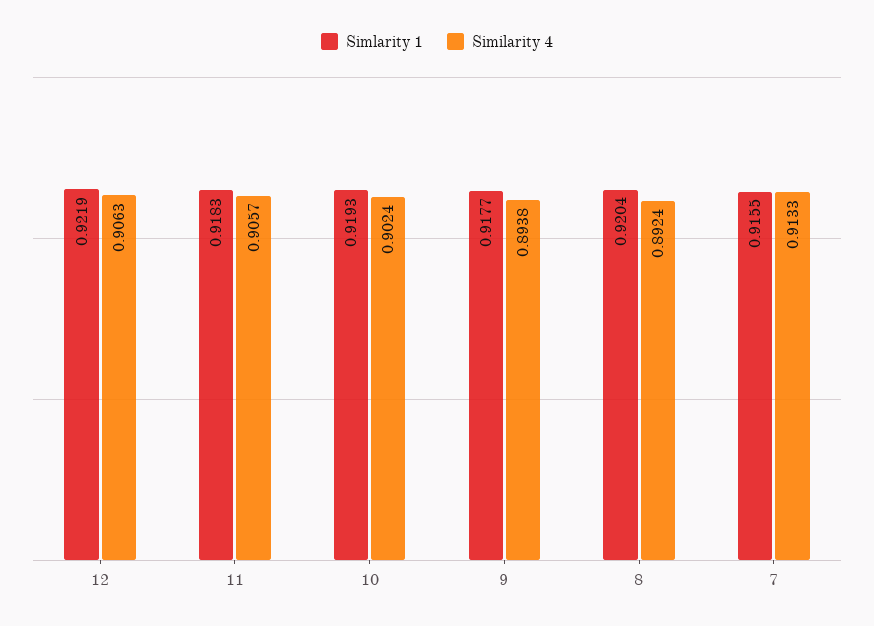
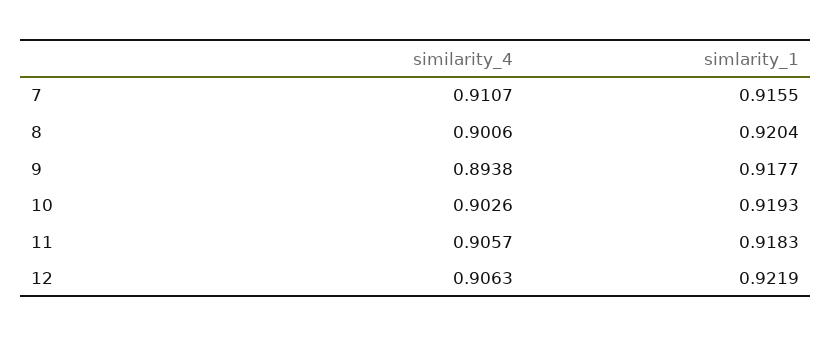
  {
    "Simlarity 1": {
      "12": 0.9219,
      "11": 0.9183,
      "10": 0.9193,
      "9": 0.9177,
      "8": 0.9204,
      "7": 0.9155
    },
    "Similarity 4": {
      "12": 0.9063,
      "11": 0.9057,
-     "10": 0.9024,
+     "10": 0.9026,
      "9": 0.8938,
-     "8": 0.8924,
+     "8": 0.9006,
-     "7": 0.9133
+     "7": 0.9107
    }
  }

